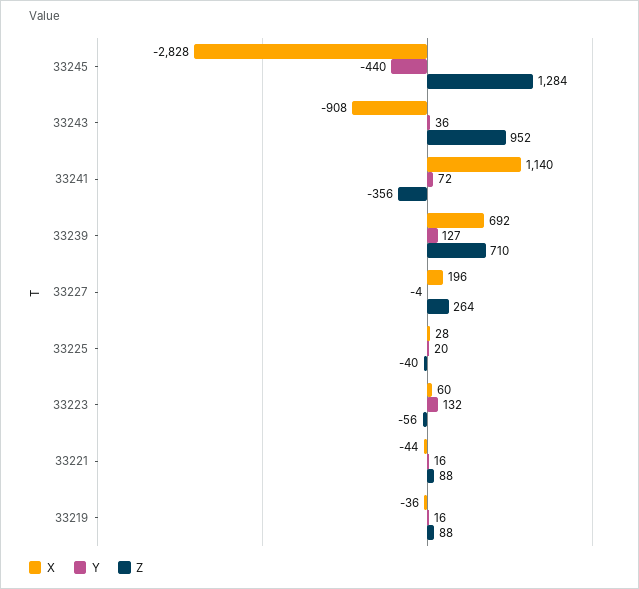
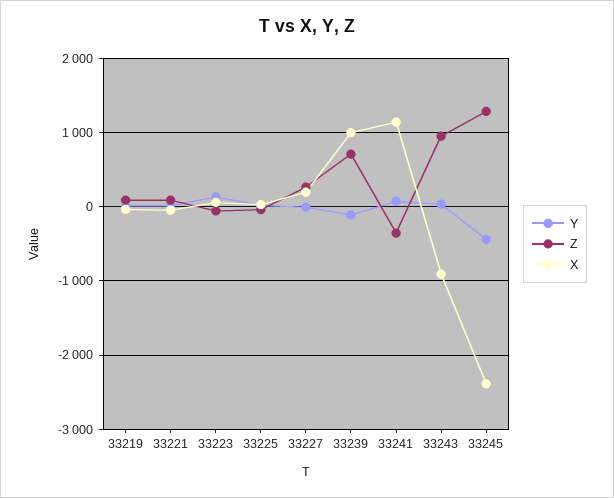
  {
    "X": {
-     "33245": -2828,
+     "33245": -2400,
      "33243": -908,
      "33241": 1140,
-     "33239": 692,
+     "33239": 1000,
      "33227": 196,
      "33225": 28,
      "33223": 60,
      "33221": -44,
      "33219": -36
    },
    "Y": {
      "33245": -440,
      "33243": 36,
      "33241": 72,
-     "33239": 127,
+     "33239": -100,
      "33227": -4,
      "33225": 20,
      "33223": 132,
      "33221": 16,
      "33219": 16
    },
    "Z": {
      "33245": 1284,
      "33243": 952,
      "33241": -356,
      "33239": 710,
      "33227": 264,
      "33225": -40,
      "33223": -56,
      "33221": 88,
      "33219": 88
    }
  }

